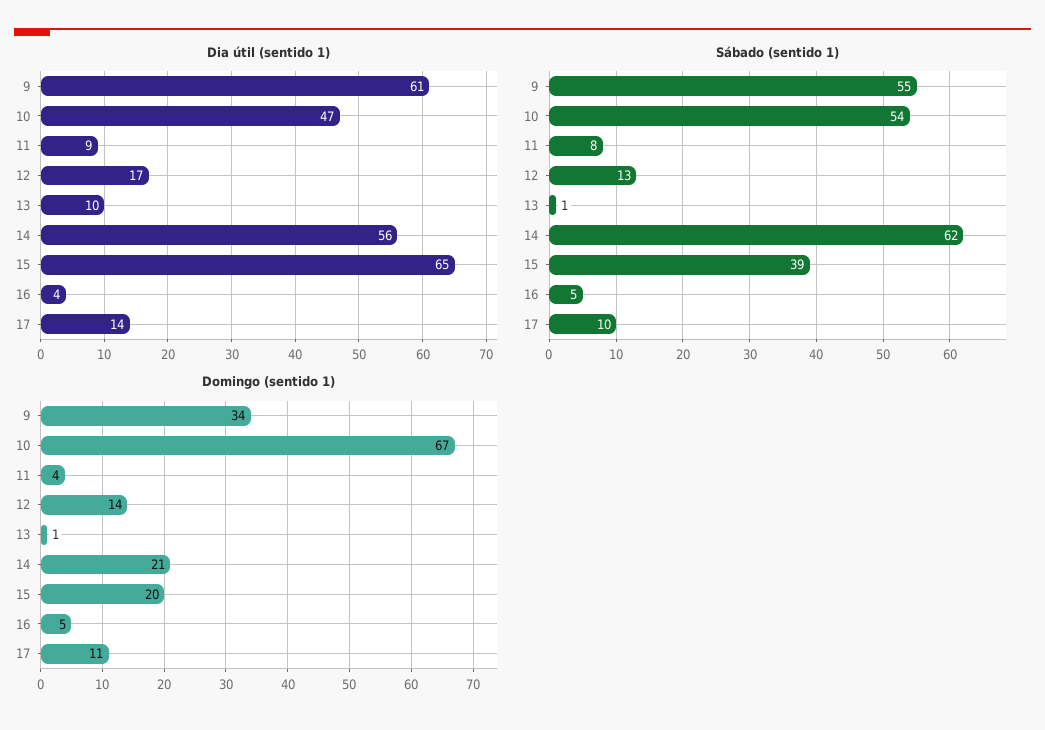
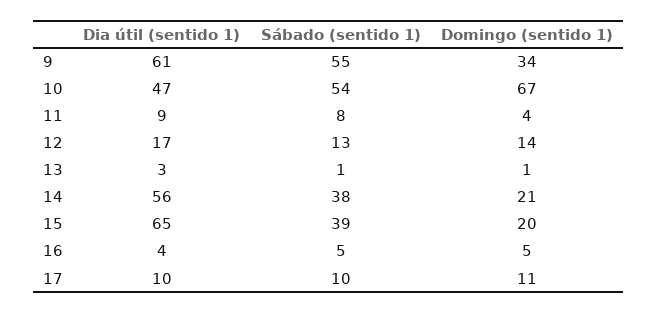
  {
    "Dia útil (sentido 1)": {
      "9": 61,
      "10": 47,
      "11": 9,
      "12": 17,
-     "13": 10,
+     "13": 3,
      "14": 56,
      "15": 65,
      "16": 4,
-     "17": 14
+     "17": 10
    },
    "Sábado (sentido 1)": {
      "9": 55,
      "10": 54,
      "11": 8,
      "12": 13,
      "13": 1,
-     "14": 62,
+     "14": 38,
      "15": 39,
      "16": 5,
      "17": 10
    },
    "Domingo (sentido 1)": {
      "9": 34,
      "10": 67,
      "11": 4,
      "12": 14,
      "13": 1,
      "14": 21,
      "15": 20,
      "16": 5,
      "17": 11
    }
  }

